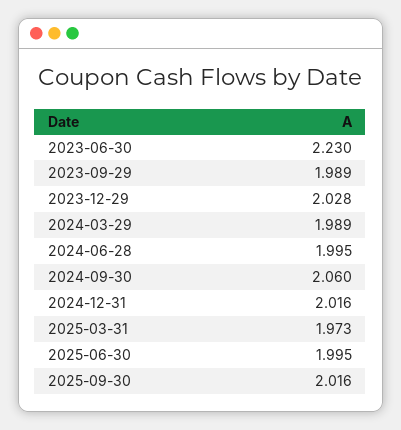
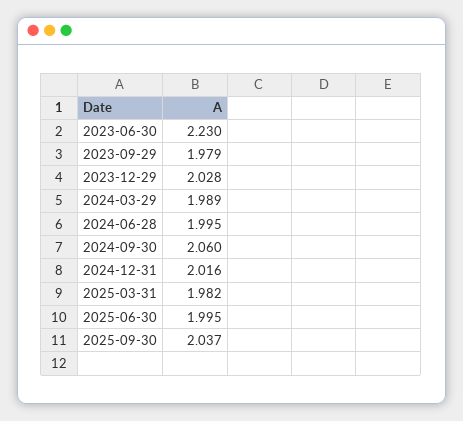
  {
    "2023-06-30": 2.23,
-   "2023-09-29": 1.989,
+   "2023-09-29": 1.979,
    "2023-12-29": 2.028,
    "2024-03-29": 1.989,
    "2024-06-28": 1.995,
    "2024-09-30": 2.06,
    "2024-12-31": 2.016,
-   "2025-03-31": 1.973,
+   "2025-03-31": 1.982,
    "2025-06-30": 1.995,
-   "2025-09-30": 2.016
+   "2025-09-30": 2.037
  }

